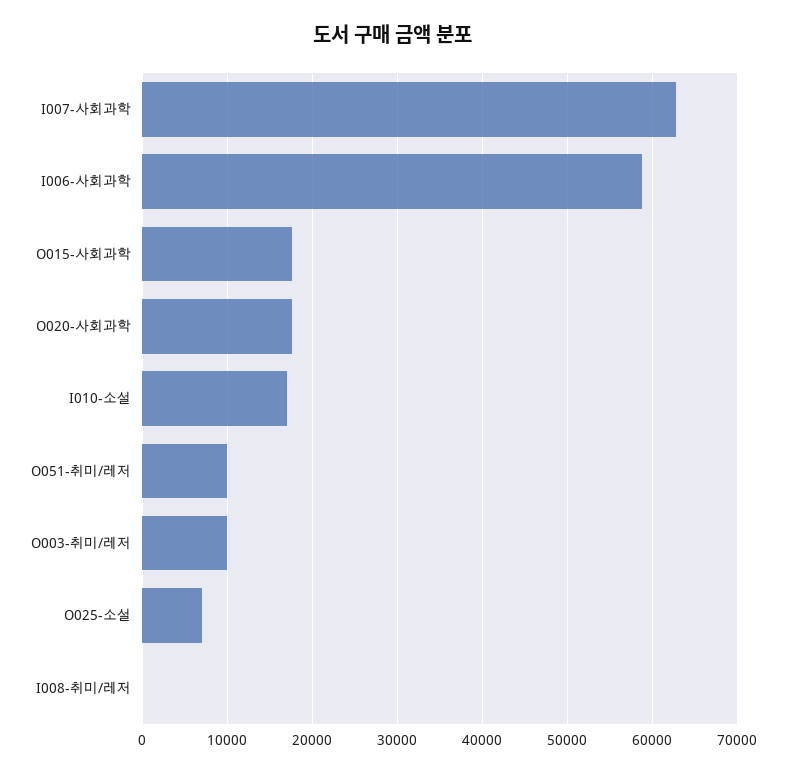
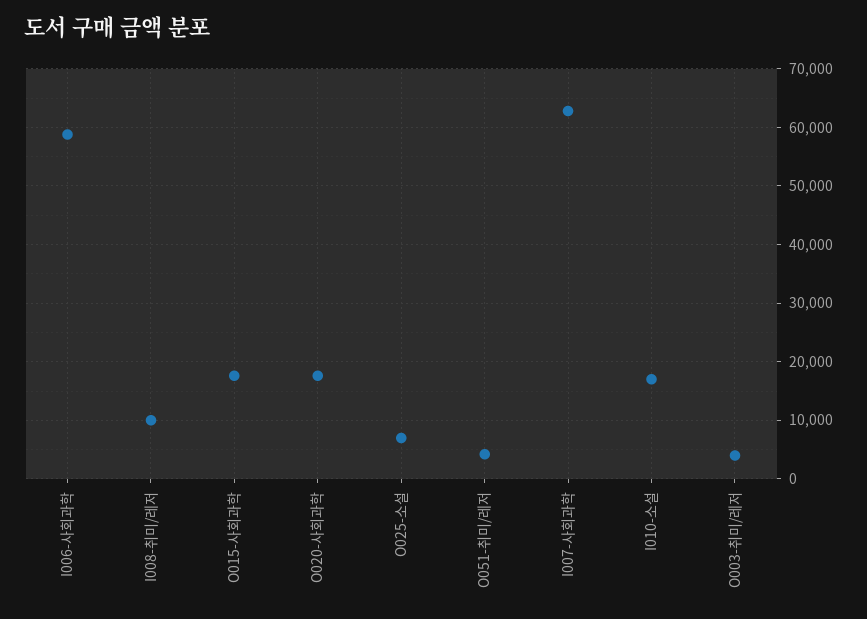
  {
    "I007-사회과학": 63000,
    "I006-사회과학": 59000,
    "O015-사회과학": 18000,
    "O020-사회과학": 18000,
    "I010-소설": 17000,
-   "O051-취미/레저": 10000,
+   "O051-취미/레저": 4000,
-   "O003-취미/레저": 10000,
+   "O003-취미/레저": 4000,
    "O025-소설": 7000,
-   "I008-취미/레저": 0
+   "I008-취미/레저": 10000
  }

